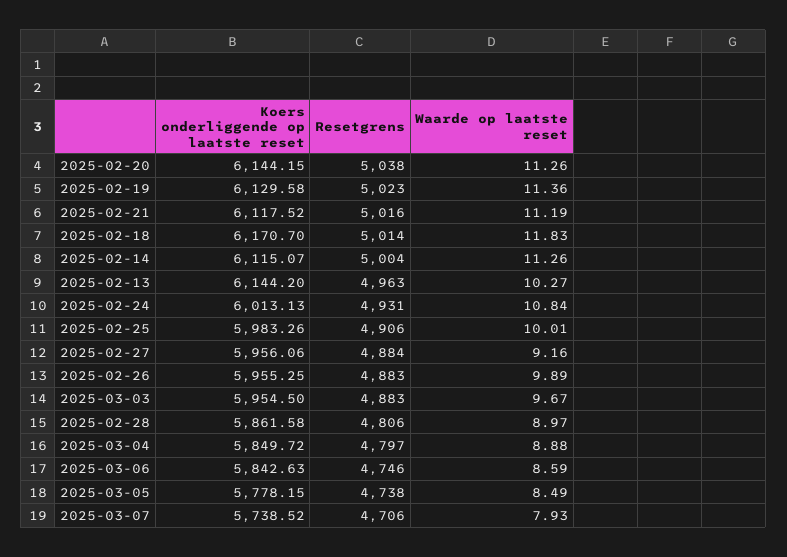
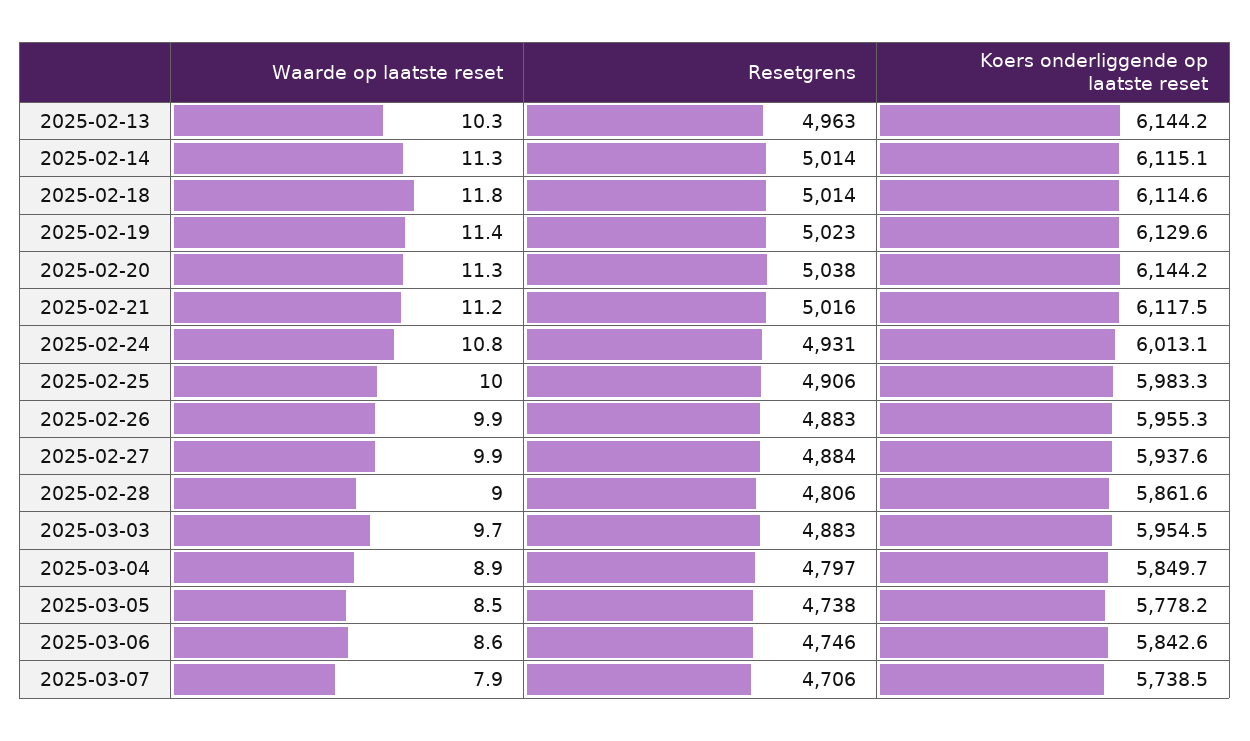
  {
    "Koers onderliggende op laatste reset": {
      "2025-02-20": 6144.15,
      "2025-02-19": 6129.58,
      "2025-02-21": 6117.52,
-     "2025-02-18": 6170.7,
+     "2025-02-18": 6114.6,
      "2025-02-14": 6115.07,
      "2025-02-13": 6144.2,
      "2025-02-24": 6013.13,
      "2025-02-25": 5983.26,
-     "2025-02-27": 5956.06,
+     "2025-02-27": 5937.6,
      "2025-02-26": 5955.25,
      "2025-03-03": 5954.5,
      "2025-02-28": 5861.58,
      "2025-03-04": 5849.72,
      "2025-03-06": 5842.63,
      "2025-03-05": 5778.15,
      "2025-03-07": 5738.52
    },
    "Resetgrens": {
      "2025-02-20": 5038,
      "2025-02-19": 5023,
      "2025-02-21": 5016,
      "2025-02-18": 5014,
-     "2025-02-14": 5004,
+     "2025-02-14": 5014,
      "2025-02-13": 4963,
      "2025-02-24": 4931,
      "2025-02-25": 4906,
      "2025-02-27": 4884,
      "2025-02-26": 4883,
      "2025-03-03": 4883,
      "2025-02-28": 4806,
      "2025-03-04": 4797,
      "2025-03-06": 4746,
      "2025-03-05": 4738,
      "2025-03-07": 4706
    },
    "Waarde op laatste reset": {
      "2025-02-20": 11.26,
      "2025-02-19": 11.36,
      "2025-02-21": 11.19,
      "2025-02-18": 11.83,
      "2025-02-14": 11.26,
      "2025-02-13": 10.27,
      "2025-02-24": 10.84,
      "2025-02-25": 10.01,
-     "2025-02-27": 9.16,
+     "2025-02-27": 9.9,
      "2025-02-26": 9.89,
      "2025-03-03": 9.67,
      "2025-02-28": 8.97,
      "2025-03-04": 8.88,
      "2025-03-06": 8.59,
      "2025-03-05": 8.49,
      "2025-03-07": 7.93
    }
  }

